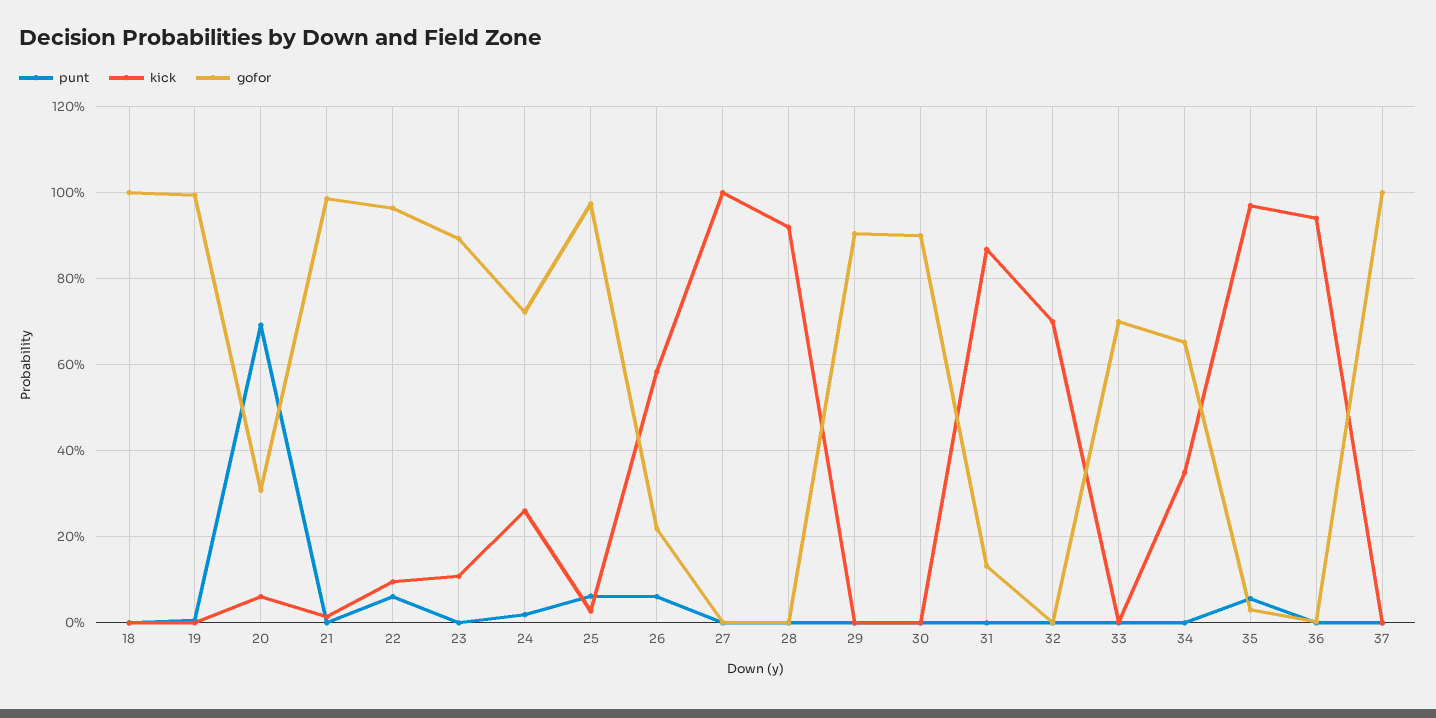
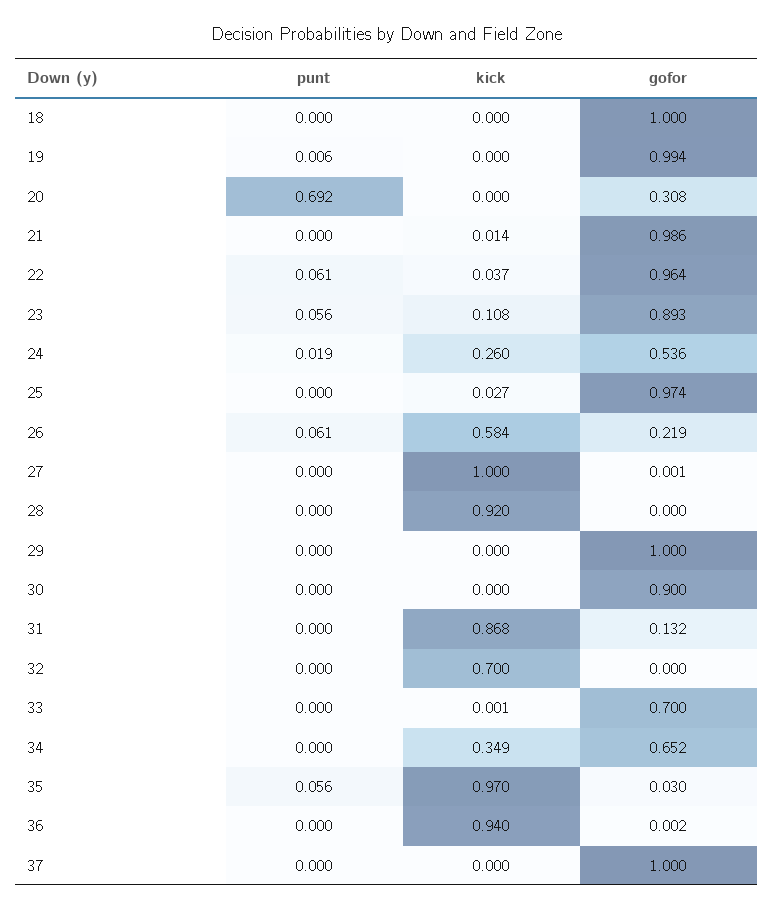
  {
    "punt": {
      "18": 0,
      "19": 0.006,
      "20": 0.692,
      "21": 0,
      "22": 0.061,
-     "23": 0,
+     "23": 0.056,
      "24": 0.019,
-     "25": 0.06,
+     "25": 0,
      "26": 0.061,
      "27": 0,
      "28": 0,
      "29": 0,
      "30": 0,
      "31": 0,
      "32": 0,
      "33": 0,
      "34": 0,
      "35": 0.056,
      "36": 0,
      "37": 0
    },
    "kick": {
      "18": 0,
      "19": 0,
-     "20": 0.06,
+     "20": 0,
      "21": 0.014,
-     "22": 0.1,
+     "22": 0.037,
      "23": 0.108,
      "24": 0.26,
      "25": 0.027,
      "26": 0.584,
      "27": 1,
      "28": 0.92,
      "29": 0,
      "30": 0,
      "31": 0.868,
      "32": 0.7,
      "33": 0.001,
      "34": 0.349,
      "35": 0.97,
      "36": 0.94,
      "37": 0
    },
    "gofor": {
      "18": 1,
      "19": 0.994,
      "20": 0.308,
      "21": 0.986,
      "22": 0.964,
      "23": 0.893,
-     "24": 0.72,
+     "24": 0.536,
      "25": 0.974,
      "26": 0.219,
      "27": 0.001,
      "28": 0,
-     "29": 0.9,
+     "29": 1,
      "30": 0.9,
      "31": 0.132,
      "32": 0,
      "33": 0.7,
      "34": 0.652,
      "35": 0.03,
      "36": 0.002,
      "37": 1
    }
  }

